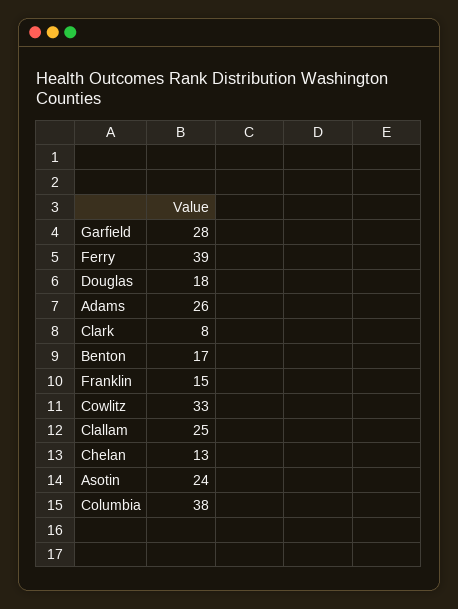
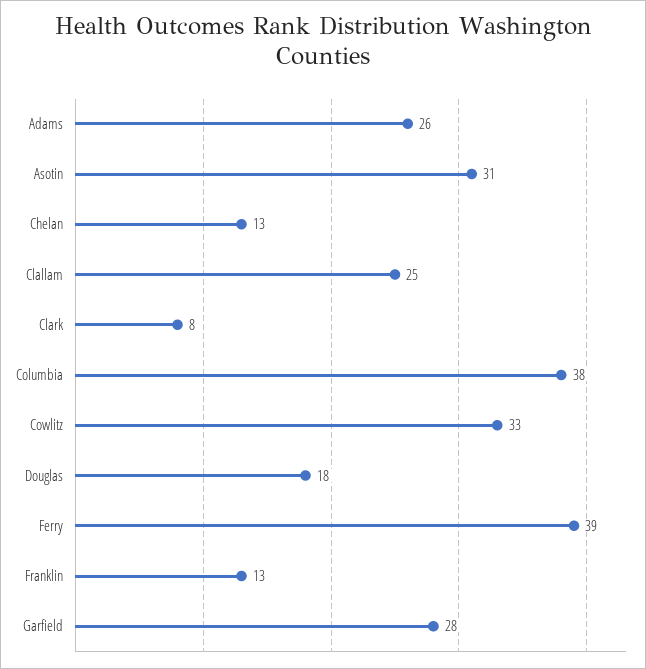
  {
    "Garfield": 28,
    "Ferry": 39,
    "Douglas": 18,
    "Adams": 26,
    "Clark": 8,
-   "Benton": 17,
-   "Franklin": 15,
+   "Franklin": 13,
    "Cowlitz": 33,
    "Clallam": 25,
    "Chelan": 13,
-   "Asotin": 24,
+   "Asotin": 31,
    "Columbia": 38
  }

